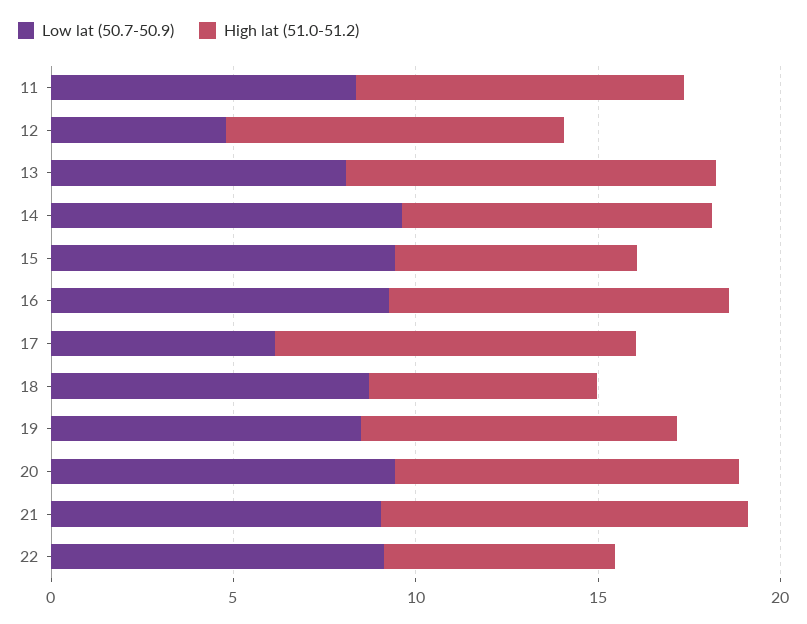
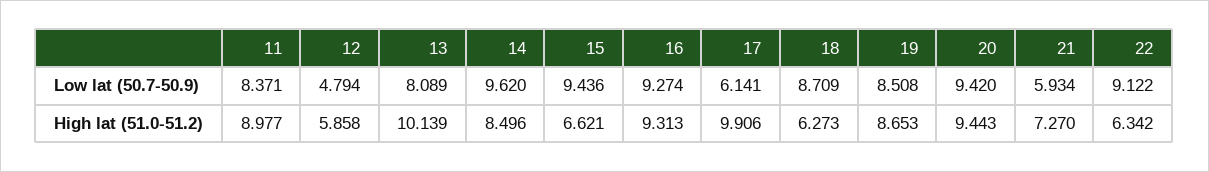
  {
    "Low lat (50.7-50.9)": {
      "11": 8.371,
      "12": 4.794,
      "13": 8.089,
      "14": 9.62,
      "15": 9.436,
      "16": 9.274,
      "17": 6.141,
      "18": 8.709,
      "19": 8.508,
      "20": 9.42,
-     "21": 9,
+     "21": 5.934,
      "22": 9.122
    },
    "High lat (51.0-51.2)": {
      "11": 8.977,
-     "12": 9,
+     "12": 5.858,
      "13": 10.139,
      "14": 8.496,
      "15": 6.621,
      "16": 9.313,
      "17": 9.906,
      "18": 6.273,
      "19": 8.653,
      "20": 9.443,
-     "21": 10,
+     "21": 7.27,
      "22": 6.342
    }
  }

